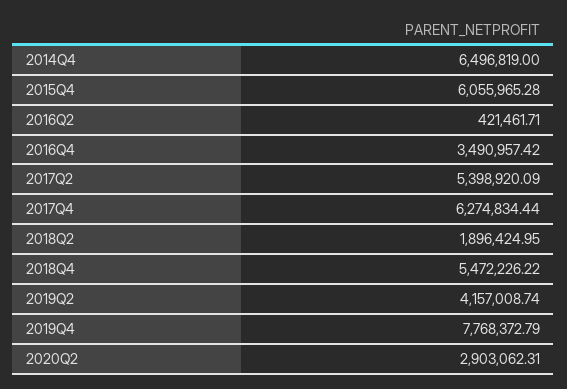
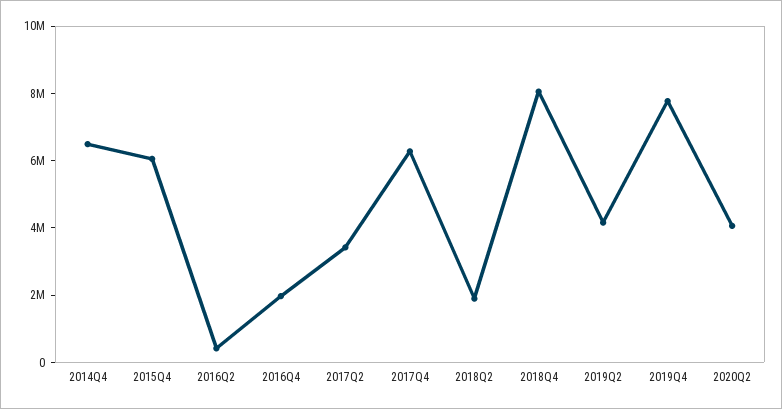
  {
    "2014Q4": 6496819,
    "2015Q4": 6055965.28,
    "2016Q2": 421461.71,
-   "2016Q4": 3490957.42,
+   "2016Q4": 2000000,
-   "2017Q2": 5398920.09,
+   "2017Q2": 3500000,
    "2017Q4": 6274834.44,
    "2018Q2": 1896424.95,
-   "2018Q4": 5472226.22,
+   "2018Q4": 8000000,
    "2019Q2": 4157008.74,
    "2019Q4": 7768372.79,
-   "2020Q2": 2903062.31
+   "2020Q2": 4000000
  }

